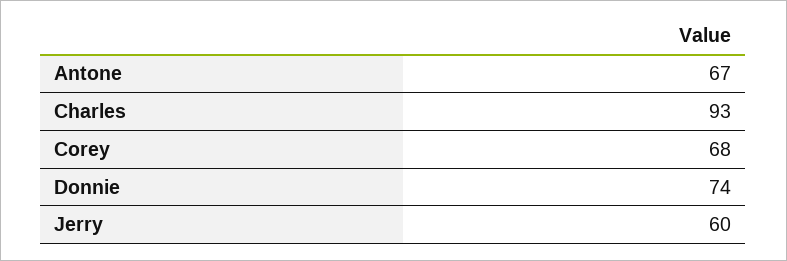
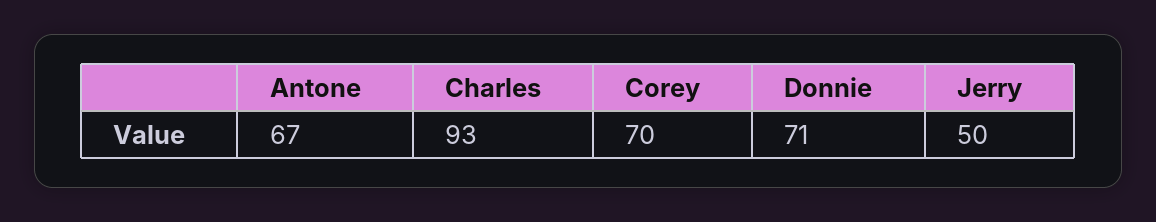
  {
    "Antone": 67,
    "Charles": 93,
-   "Corey": 68,
+   "Corey": 70,
-   "Donnie": 74,
+   "Donnie": 71,
-   "Jerry": 60
+   "Jerry": 50
  }

